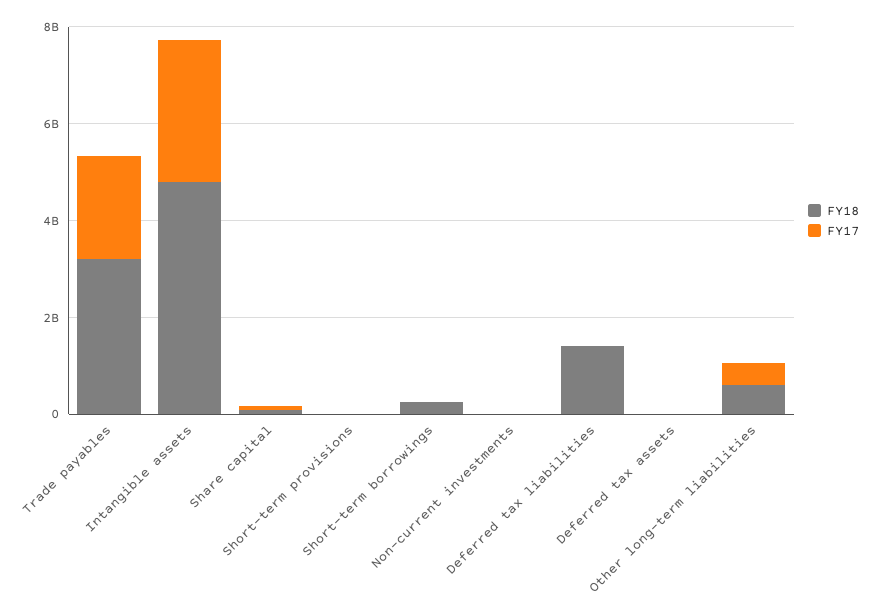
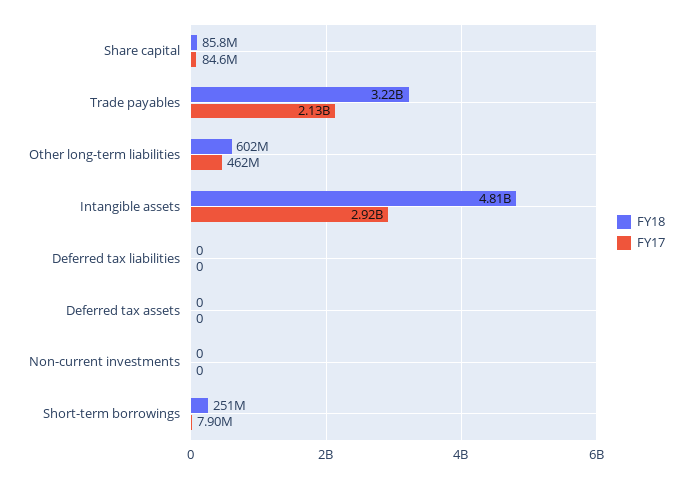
  {
    "FY18": {
      "Trade payables": 3220000000,
      "Intangible assets": 4810000000,
      "Share capital": 85800000,
-     "Short-term provisions": 0,
      "Short-term borrowings": 251000000,
      "Non-current investments": 0,
-     "Deferred tax liabilities": 1500000000,
+     "Deferred tax liabilities": 0,
      "Deferred tax assets": 0,
      "Other long-term liabilities": 602000000
    },
    "FY17": {
      "Trade payables": 2130000000,
      "Intangible assets": 2920000000,
      "Share capital": 84600000,
-     "Short-term provisions": 0,
      "Short-term borrowings": 7900000,
      "Non-current investments": 0,
      "Deferred tax liabilities": 0,
      "Deferred tax assets": 0,
      "Other long-term liabilities": 462000000
    }
  }

